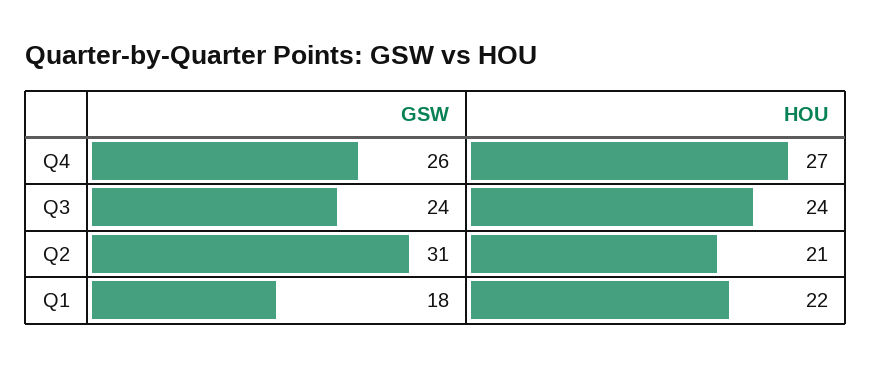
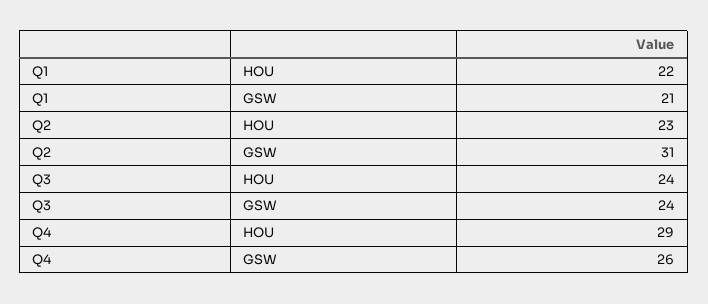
  {
    "GSW": {
      "Q4": 26,
      "Q3": 24,
      "Q2": 31,
-     "Q1": 18
+     "Q1": 21
    },
    "HOU": {
-     "Q4": 27,
+     "Q4": 29,
      "Q3": 24,
-     "Q2": 21,
+     "Q2": 23,
      "Q1": 22
    }
  }

